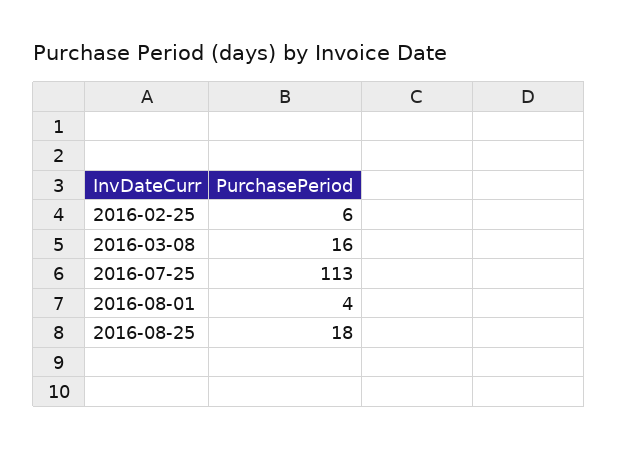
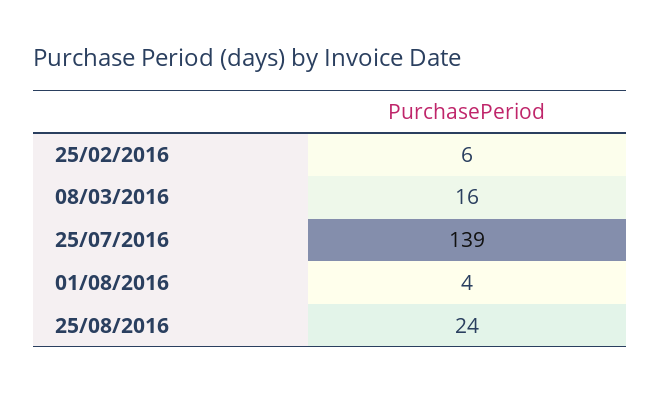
  {
    "2016-02-25": 6,
    "2016-03-08": 16,
-   "2016-07-25": 113,
+   "2016-07-25": 139,
    "2016-08-01": 4,
-   "2016-08-25": 18
+   "2016-08-25": 24
  }

